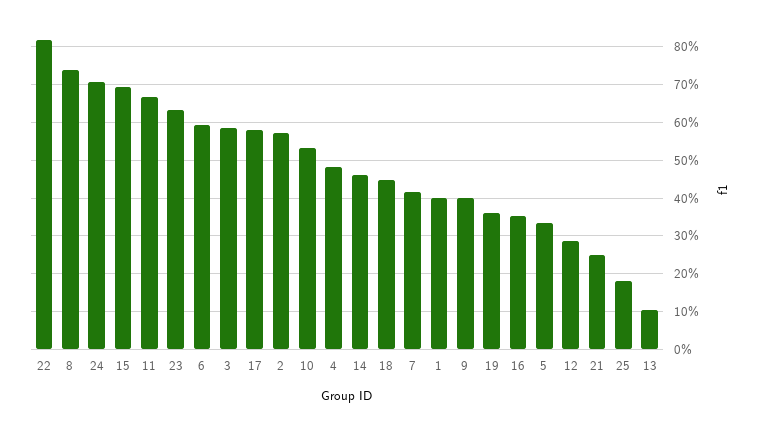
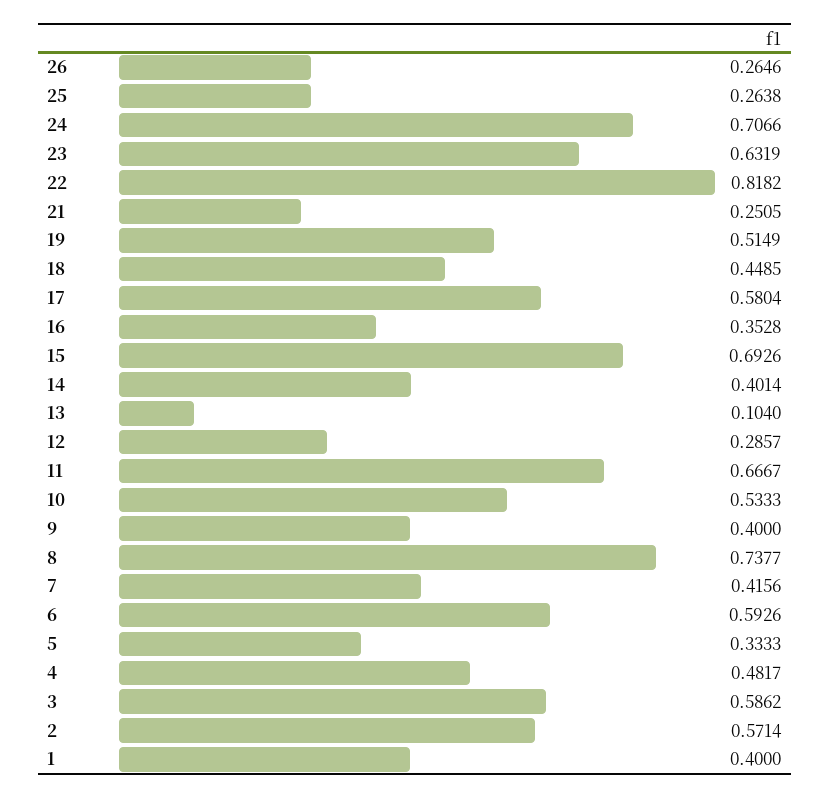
  {
    "22": 0.8182,
    "8": 0.7377,
    "24": 0.7066,
    "15": 0.6926,
    "11": 0.6667,
    "23": 0.6319,
    "6": 0.5926,
    "3": 0.5862,
    "17": 0.5804,
    "2": 0.5714,
    "10": 0.5333,
    "4": 0.4817,
-   "14": 0.46,
+   "14": 0.4014,
    "18": 0.4485,
    "7": 0.4156,
    "1": 0.4,
    "9": 0.4,
-   "19": 0.36,
+   "19": 0.5149,
    "16": 0.3528,
    "5": 0.3333,
    "12": 0.2857,
    "21": 0.2505,
-   "25": 0.18,
+   "25": 0.2638,
-   "13": 0.104
+   "13": 0.104,
+   "26": 0.2646
  }

